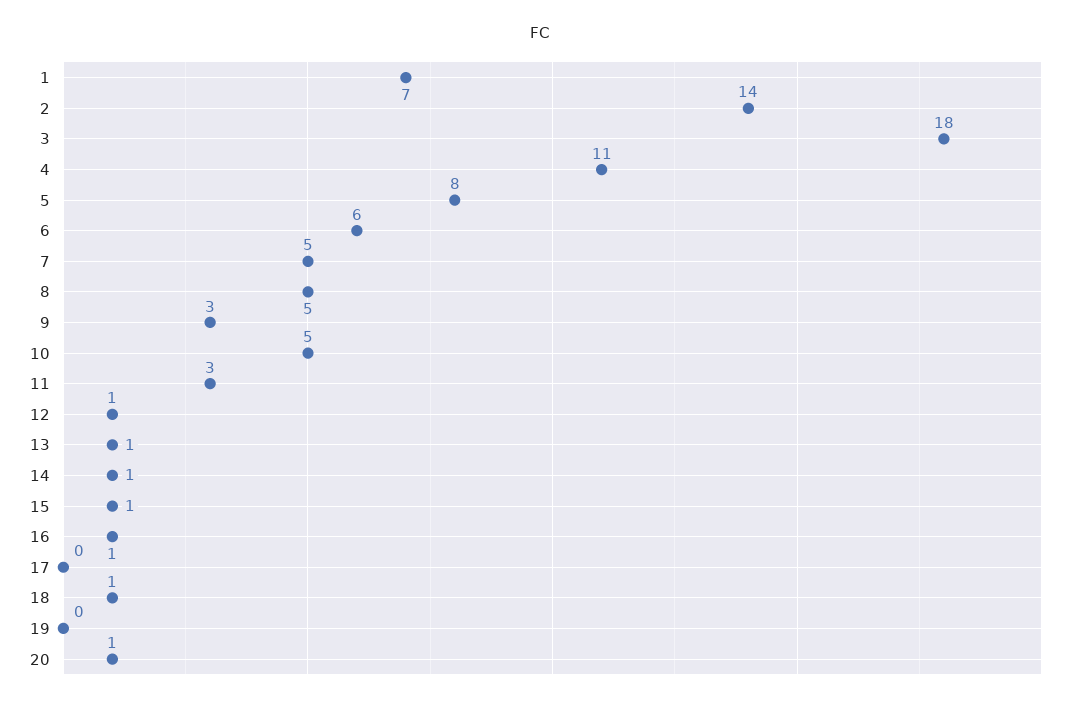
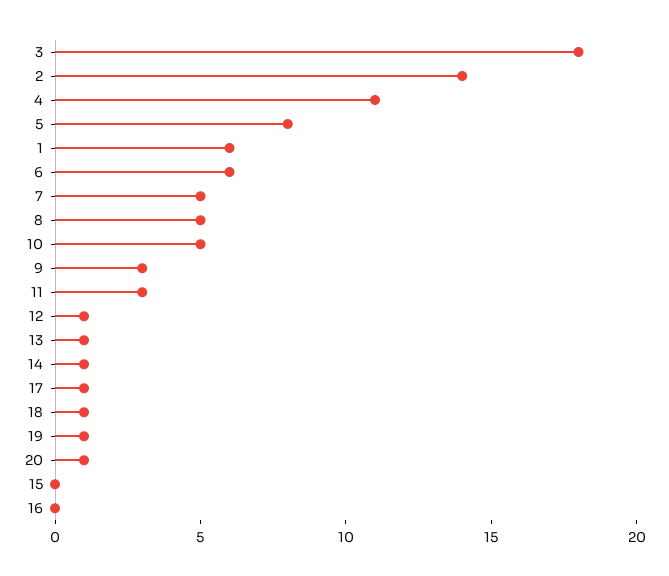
  {
-   "1": 7,
+   "1": 6,
    "2": 14,
    "3": 18,
    "4": 11,
    "5": 8,
    "6": 6,
    "7": 5,
    "8": 5,
    "9": 3,
    "10": 5,
    "11": 3,
    "12": 1,
    "13": 1,
    "14": 1,
-   "15": 1,
+   "15": 0,
-   "16": 1,
+   "16": 0,
-   "17": 0,
+   "17": 1,
    "18": 1,
-   "19": 0,
+   "19": 1,
    "20": 1
  }

